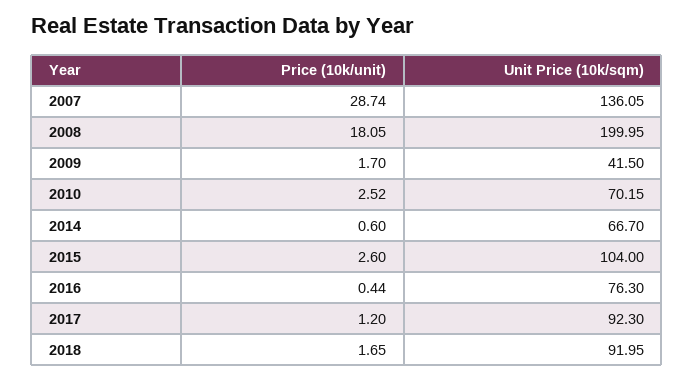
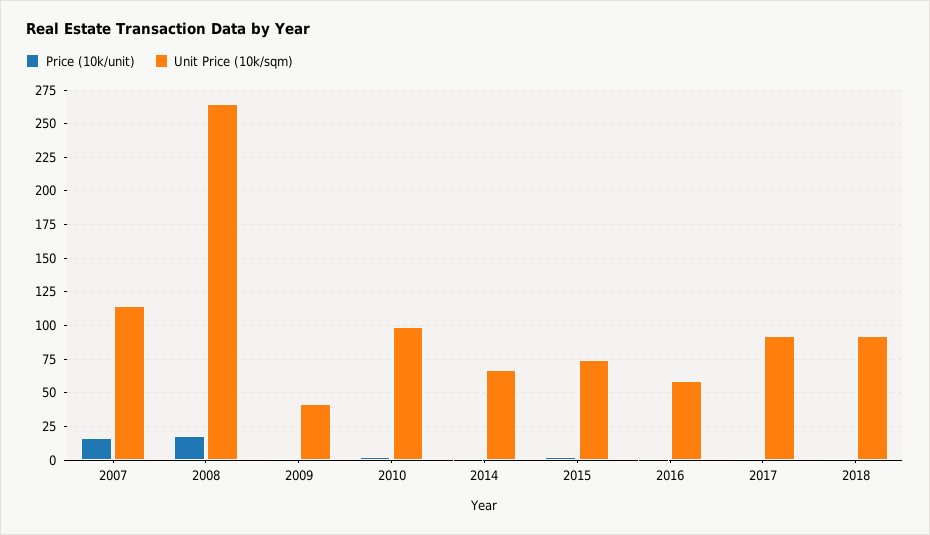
  {
    "Price (10k/unit)": {
-     "2007": 28.74,
+     "2007": 15,
      "2008": 18.05,
      "2009": 1.7,
      "2010": 2.52,
      "2014": 0.6,
      "2015": 2.6,
      "2016": 0.44,
      "2017": 1.2,
      "2018": 1.65
    },
    "Unit Price (10k/sqm)": {
-     "2007": 136.05,
+     "2007": 115,
-     "2008": 199.95,
+     "2008": 265,
      "2009": 41.5,
-     "2010": 70.15,
+     "2010": 100,
      "2014": 66.7,
-     "2015": 104,
+     "2015": 75,
-     "2016": 76.3,
+     "2016": 60,
      "2017": 92.3,
      "2018": 91.95
    }
  }

